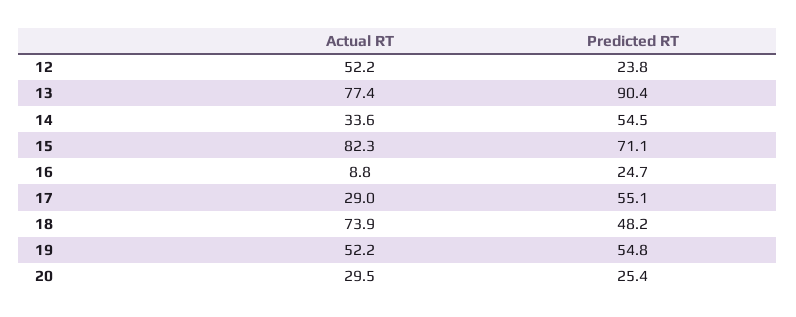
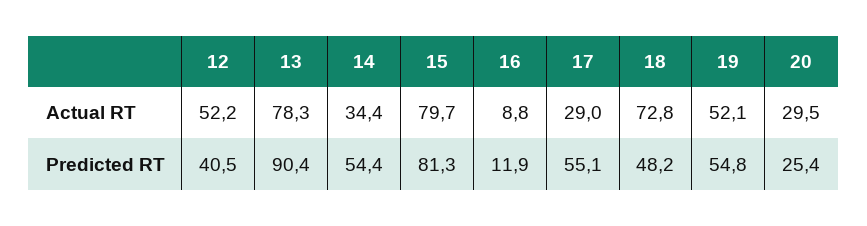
  {
    "Actual RT": {
      "12": 52.2,
-     "13": 77.4,
+     "13": 78.3,
-     "14": 33.6,
+     "14": 34.4,
-     "15": 82.3,
+     "15": 79.7,
      "16": 8.8,
      "17": 29,
-     "18": 73.9,
+     "18": 72.8,
-     "19": 52.2,
+     "19": 52.1,
      "20": 29.5
    },
    "Predicted RT": {
-     "12": 23.8,
+     "12": 40.5,
      "13": 90.4,
-     "14": 54.5,
+     "14": 54.4,
-     "15": 71.1,
+     "15": 81.3,
-     "16": 24.7,
+     "16": 11.9,
      "17": 55.1,
      "18": 48.2,
      "19": 54.8,
      "20": 25.4
    }
  }

